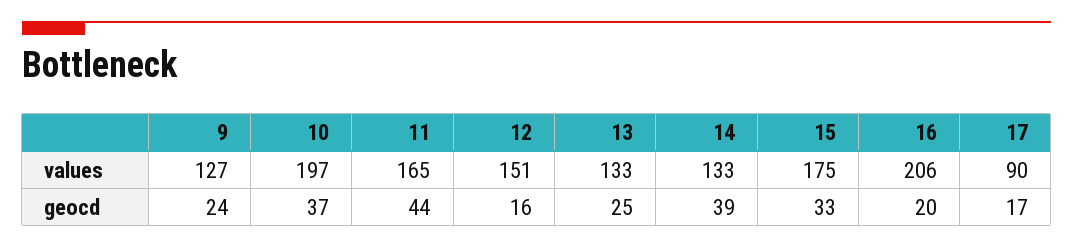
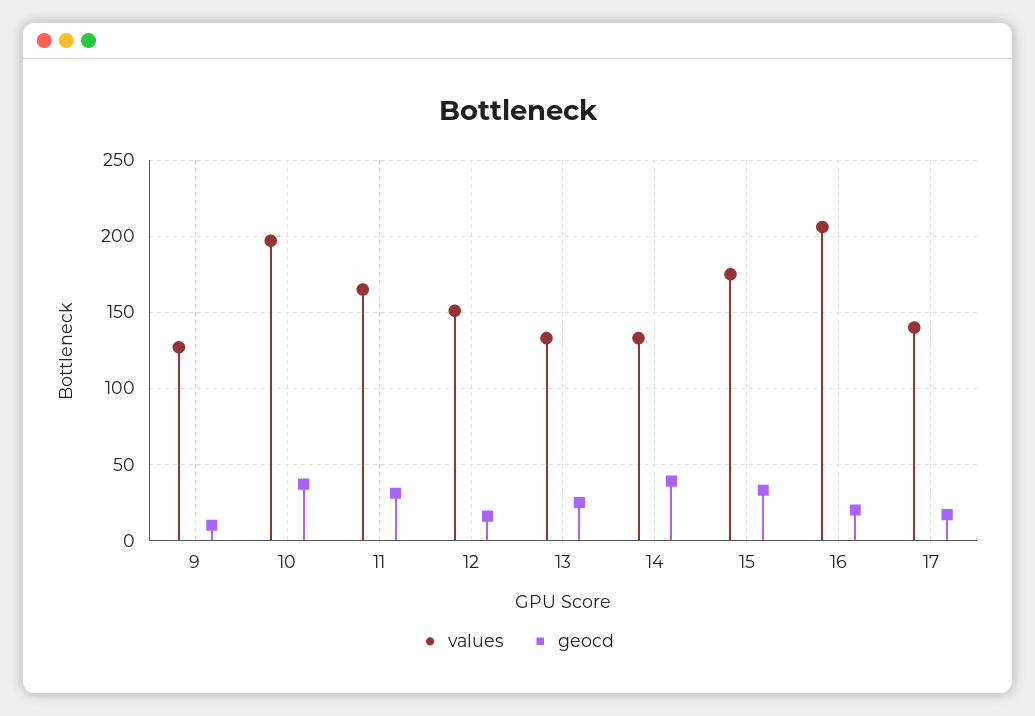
  {
    "values": {
      "9": 127,
      "10": 197,
      "11": 165,
      "12": 151,
      "13": 133,
      "14": 133,
      "15": 175,
      "16": 206,
-     "17": 90
+     "17": 140
    },
    "geocd": {
-     "9": 24,
+     "9": 10,
      "10": 37,
-     "11": 44,
+     "11": 30,
      "12": 16,
      "13": 25,
      "14": 39,
      "15": 33,
      "16": 20,
      "17": 17
    }
  }

